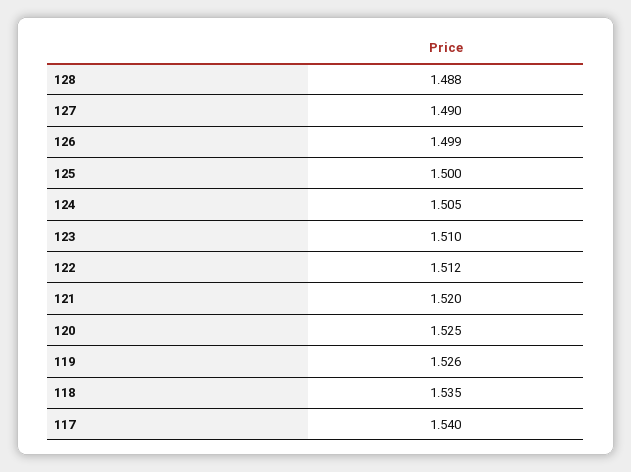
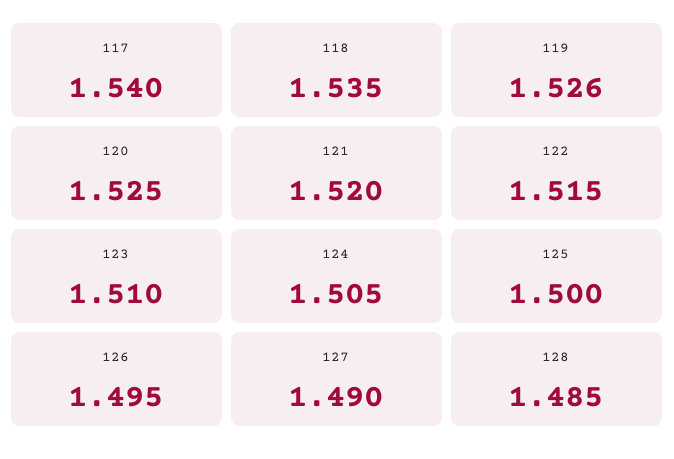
  {
-   "128": 1.488,
+   "128": 1.485,
    "127": 1.49,
-   "126": 1.499,
+   "126": 1.495,
    "125": 1.5,
    "124": 1.505,
    "123": 1.51,
-   "122": 1.512,
+   "122": 1.515,
    "121": 1.52,
    "120": 1.525,
    "119": 1.526,
    "118": 1.535,
    "117": 1.54
  }

